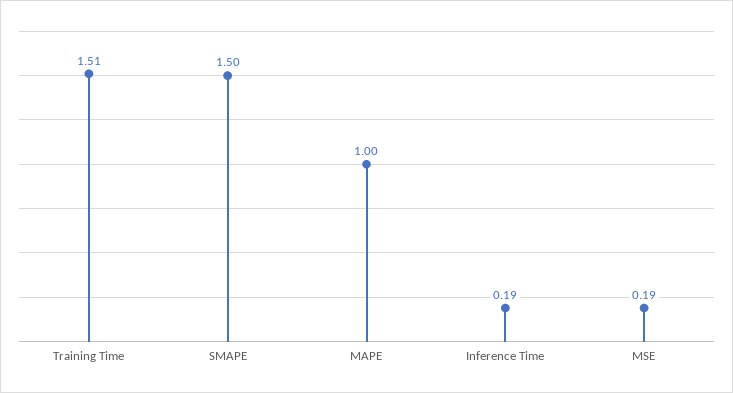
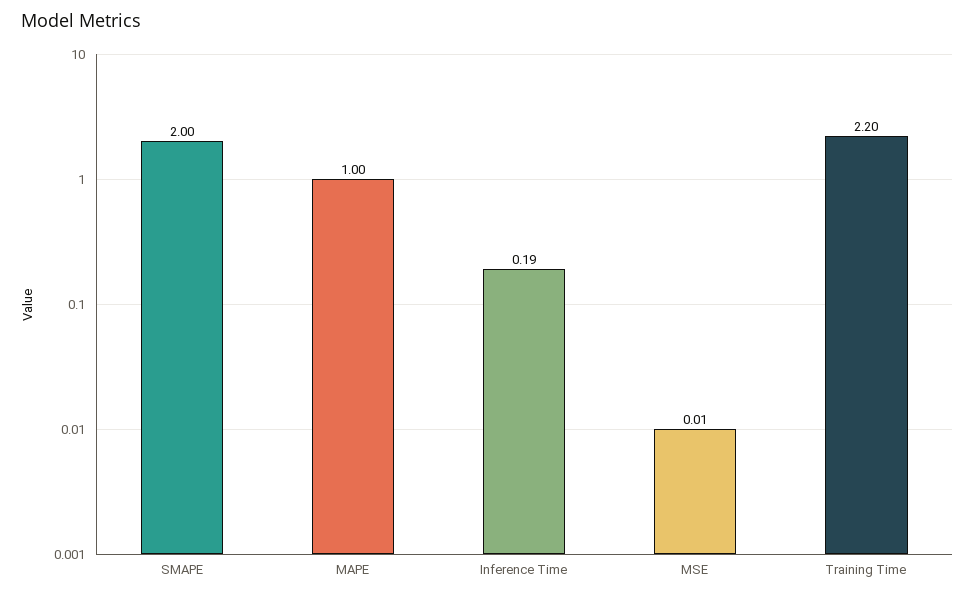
  {
-   "Training Time": 1.51,
+   "Training Time": 2.2,
-   "SMAPE": 1.5,
+   "SMAPE": 2,
    "MAPE": 1,
    "Inference Time": 0.19,
-   "MSE": 0.19
+   "MSE": 0.01
  }

